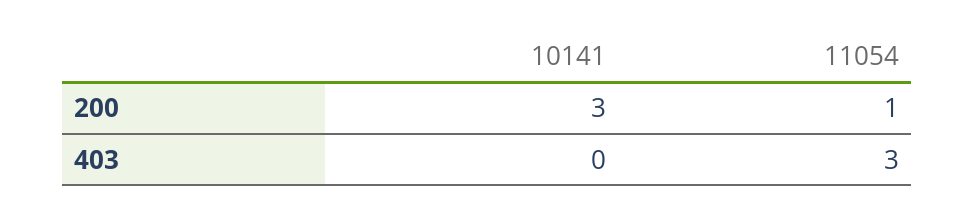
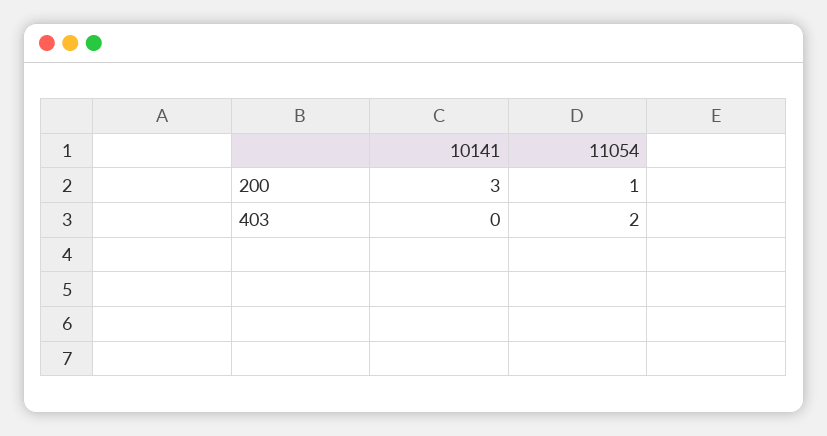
  {
    "10141": {
      "200": 3,
      "403": 0
    },
    "11054": {
      "200": 1,
-     "403": 3
+     "403": 2
    }
  }

